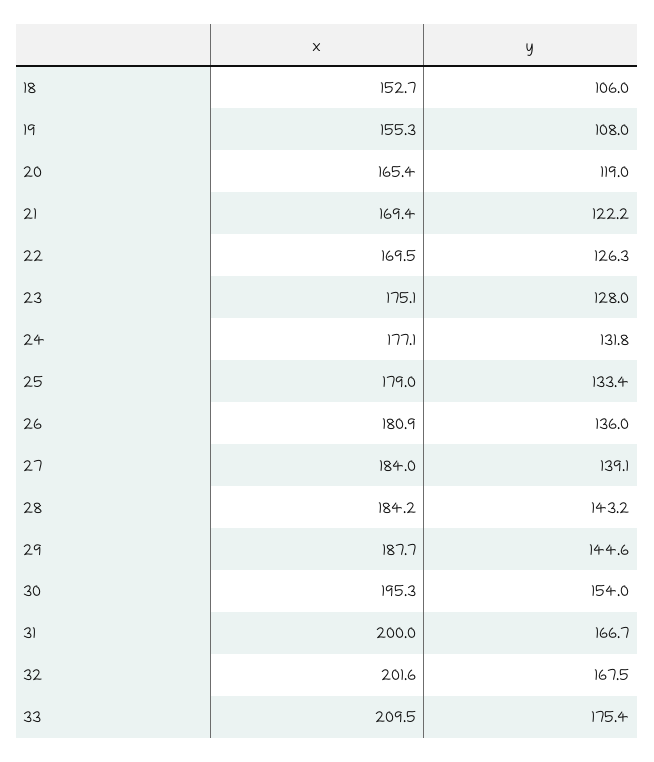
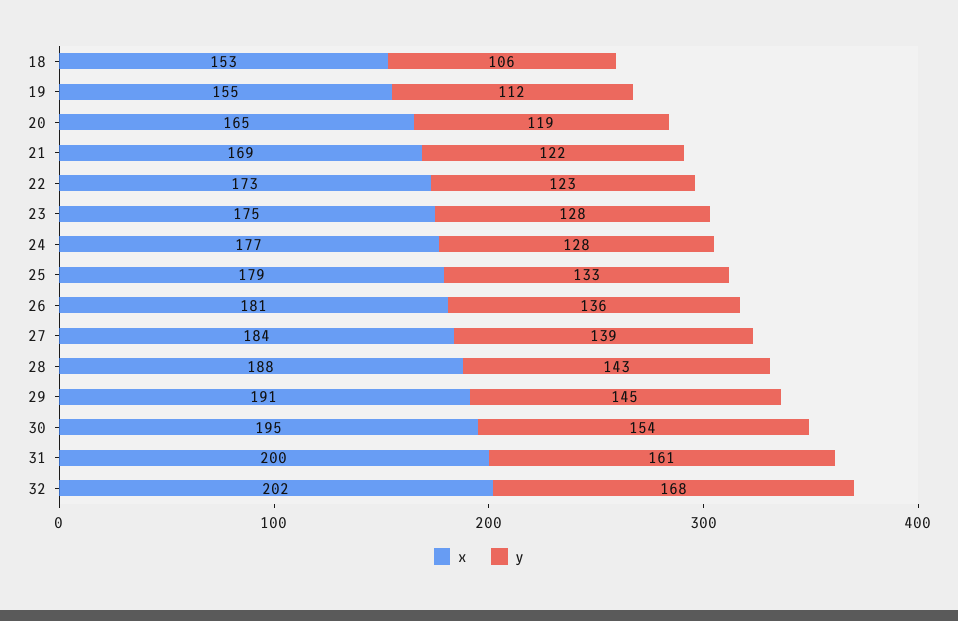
  {
    "x": {
      "18": 152.7,
      "19": 155.3,
      "20": 165.4,
      "21": 169.4,
-     "22": 169.5,
+     "22": 173,
      "23": 175.1,
      "24": 177.1,
      "25": 179,
      "26": 180.9,
      "27": 184,
-     "28": 184.2,
+     "28": 188,
-     "29": 187.7,
+     "29": 191,
      "30": 195.3,
      "31": 200,
-     "32": 201.6,
+     "32": 201.6
-     "33": 209.5
    },
    "y": {
      "18": 106,
-     "19": 108,
+     "19": 112,
      "20": 119,
      "21": 122.2,
-     "22": 126.3,
+     "22": 123,
      "23": 128,
-     "24": 131.8,
+     "24": 128,
      "25": 133.4,
      "26": 136,
      "27": 139.1,
      "28": 143.2,
      "29": 144.6,
      "30": 154,
-     "31": 166.7,
+     "31": 161,
-     "32": 167.5,
+     "32": 167.5
-     "33": 175.4
    }
  }

